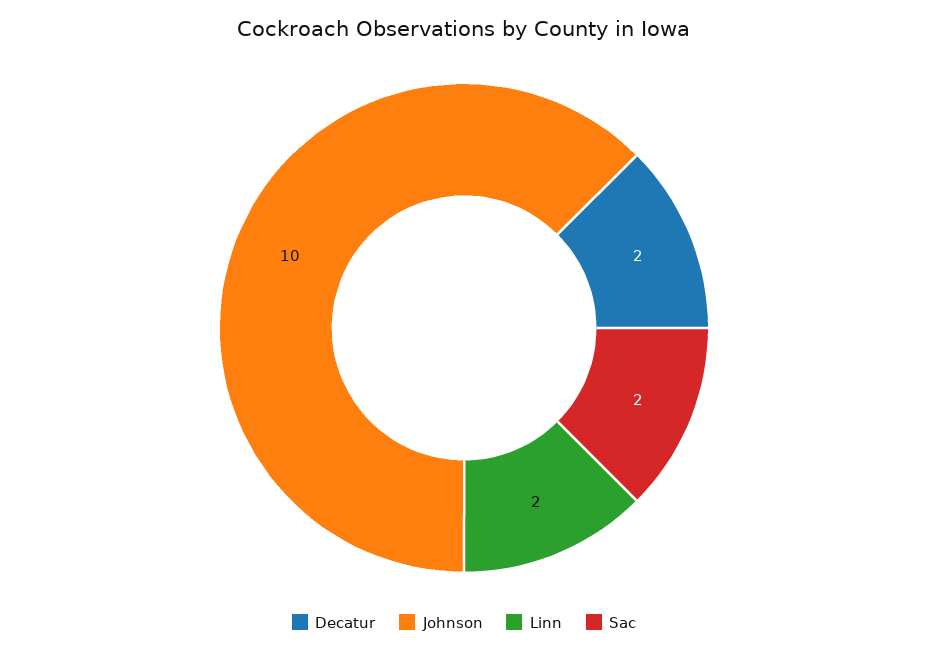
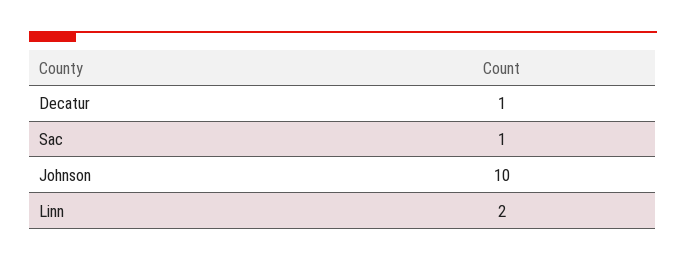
  {
-   "Decatur": 2,
+   "Decatur": 1,
    "Johnson": 10,
    "Linn": 2,
-   "Sac": 2
+   "Sac": 1
  }

